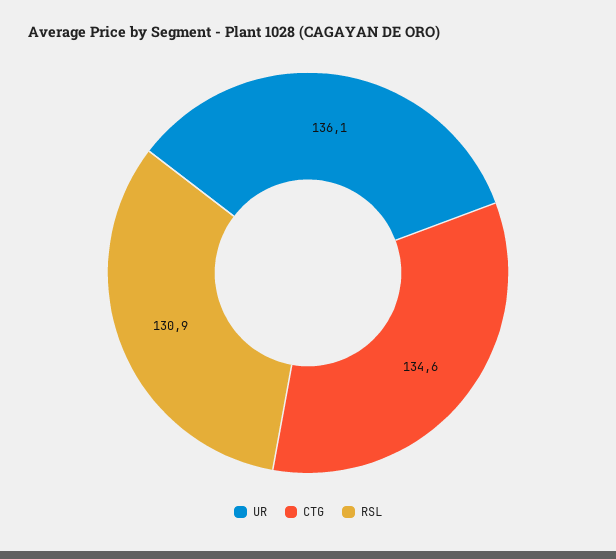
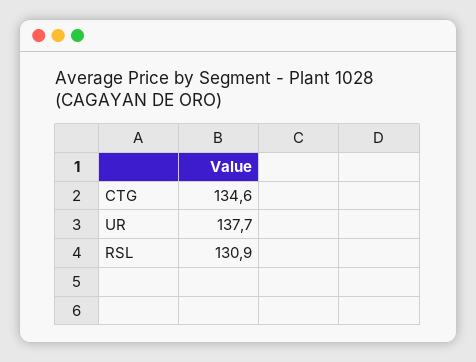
  {
-   "UR": 136.1,
+   "UR": 137.7,
    "CTG": 134.6,
    "RSL": 130.9
  }

